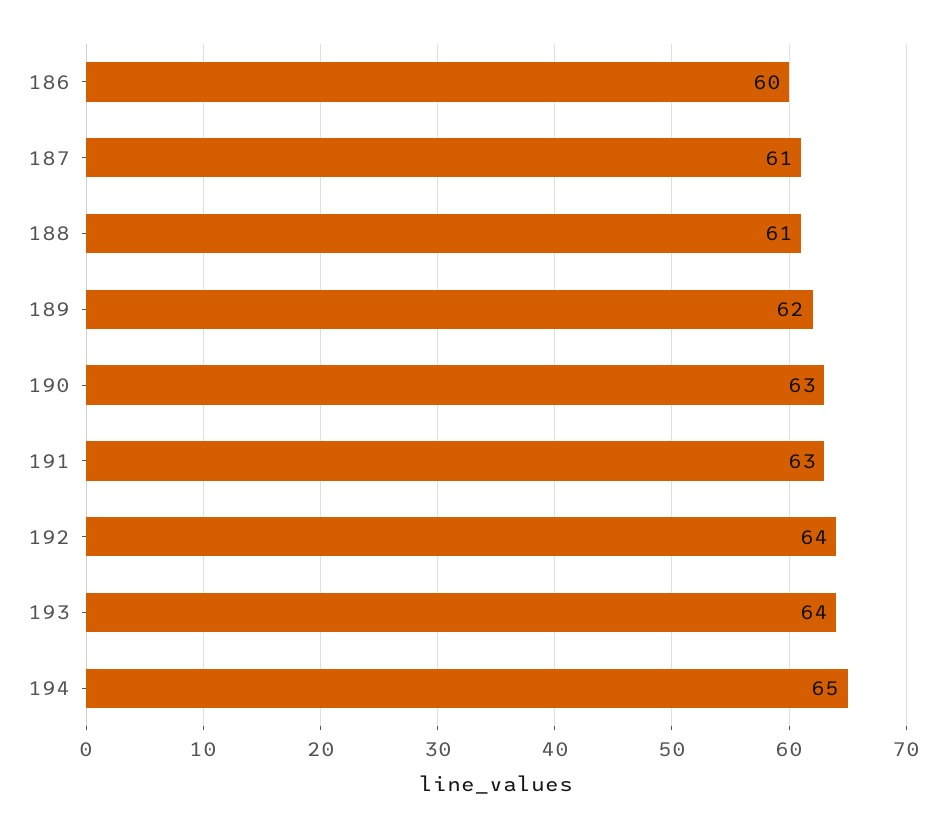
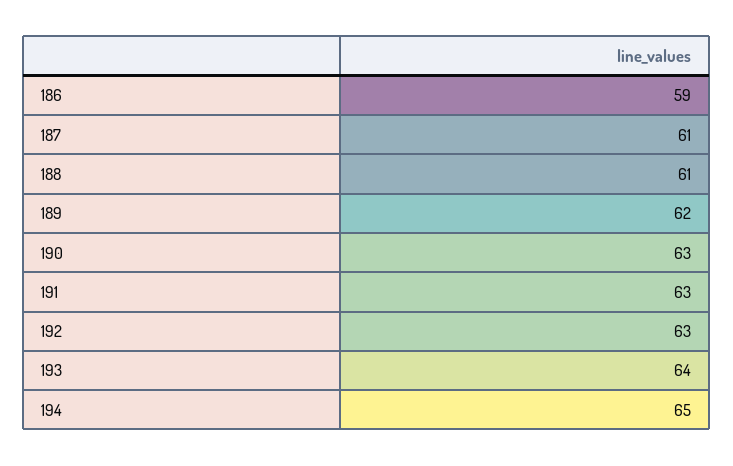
  {
-   "186": 60,
+   "186": 59,
    "187": 61,
    "188": 61,
    "189": 62,
    "190": 63,
    "191": 63,
-   "192": 64,
+   "192": 63,
    "193": 64,
    "194": 65
  }

